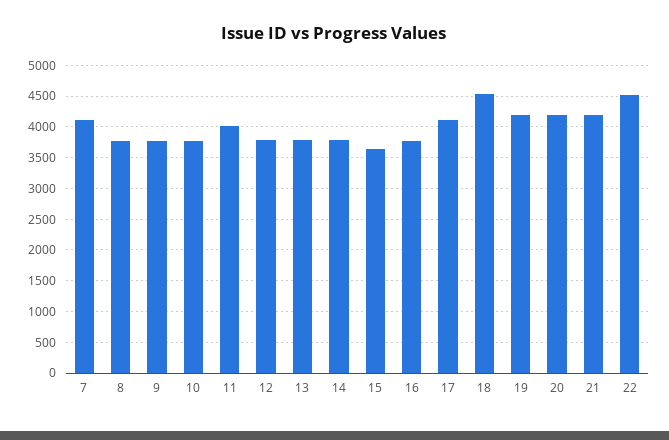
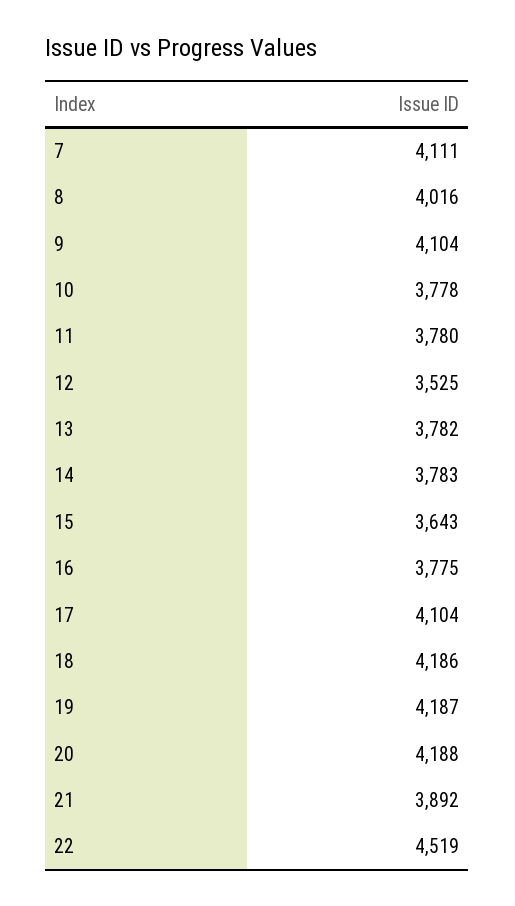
  {
    "7": 4111,
-   "8": 3800,
+   "8": 4016,
-   "9": 3800,
+   "9": 4104,
    "10": 3778,
-   "11": 4000,
+   "11": 3780,
-   "12": 3800,
+   "12": 3525,
    "13": 3782,
    "14": 3783,
    "15": 3643,
    "16": 3775,
    "17": 4104,
-   "18": 4500,
+   "18": 4186,
    "19": 4187,
    "20": 4188,
-   "21": 4200,
+   "21": 3892,
    "22": 4519
  }

